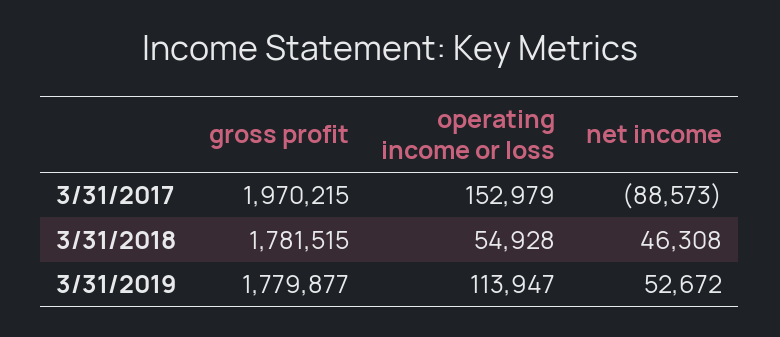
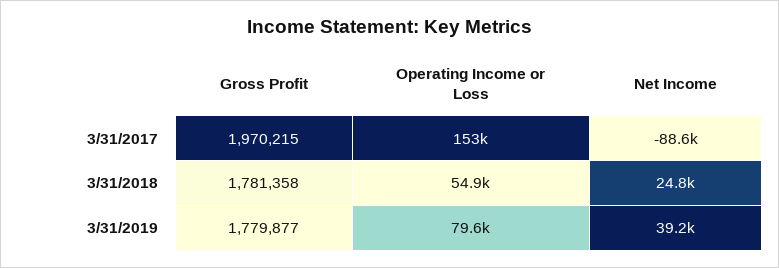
  {
    "gross profit": {
      "3/31/2017": 1970215,
-     "3/31/2018": 1781515,
+     "3/31/2018": 1781358,
      "3/31/2019": 1779877
    },
    "operating income or loss": {
      "3/31/2017": 152979,
      "3/31/2018": 54928,
-     "3/31/2019": 113947
+     "3/31/2019": 79600
    },
    "net income": {
      "3/31/2017": -88573,
-     "3/31/2018": 46308,
+     "3/31/2018": 24800,
-     "3/31/2019": 52672
+     "3/31/2019": 39200
    }
  }

